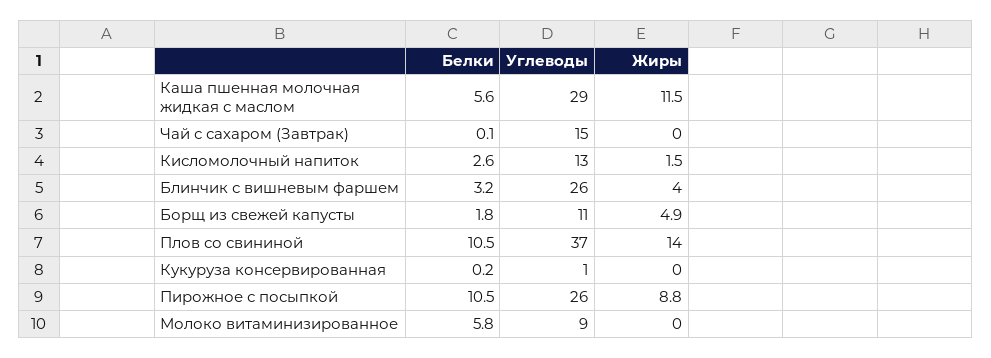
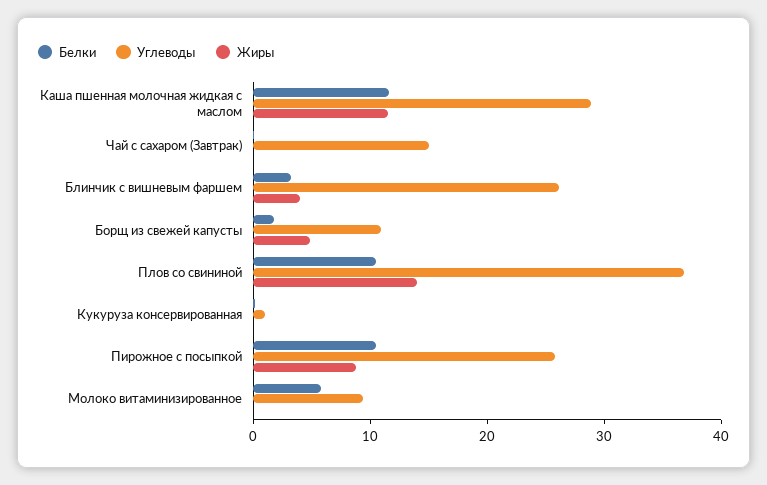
  {
    "Белки": {
-     "Каша пшенная молочная жидкая с маслом": 5.6,
+     "Каша пшенная молочная жидкая с маслом": 12,
      "Чай с сахаром (Завтрак)": 0.1,
-     "Кисломолочный напиток": 2.6,
      "Блинчик с вишневым фаршем": 3.2,
      "Борщ из свежей капусты": 1.8,
      "Плов со свининой": 10.5,
      "Кукуруза консервированная": 0.2,
      "Пирожное с посыпкой": 10.5,
      "Молоко витаминизированное": 5.8
    },
    "Углеводы": {
      "Каша пшенная молочная жидкая с маслом": 29,
      "Чай с сахаром (Завтрак)": 15,
-     "Кисломолочный напиток": 13,
      "Блинчик с вишневым фаршем": 26,
      "Борщ из свежей капусты": 11,
      "Плов со свининой": 37,
      "Кукуруза консервированная": 1,
      "Пирожное с посыпкой": 26,
      "Молоко витаминизированное": 9
    },
    "Жиры": {
      "Каша пшенная молочная жидкая с маслом": 11.5,
      "Чай с сахаром (Завтрак)": 0,
-     "Кисломолочный напиток": 1.5,
      "Блинчик с вишневым фаршем": 4,
      "Борщ из свежей капусты": 4.9,
      "Плов со свининой": 14,
      "Кукуруза консервированная": 0,
      "Пирожное с посыпкой": 8.8,
      "Молоко витаминизированное": 0
    }
  }

